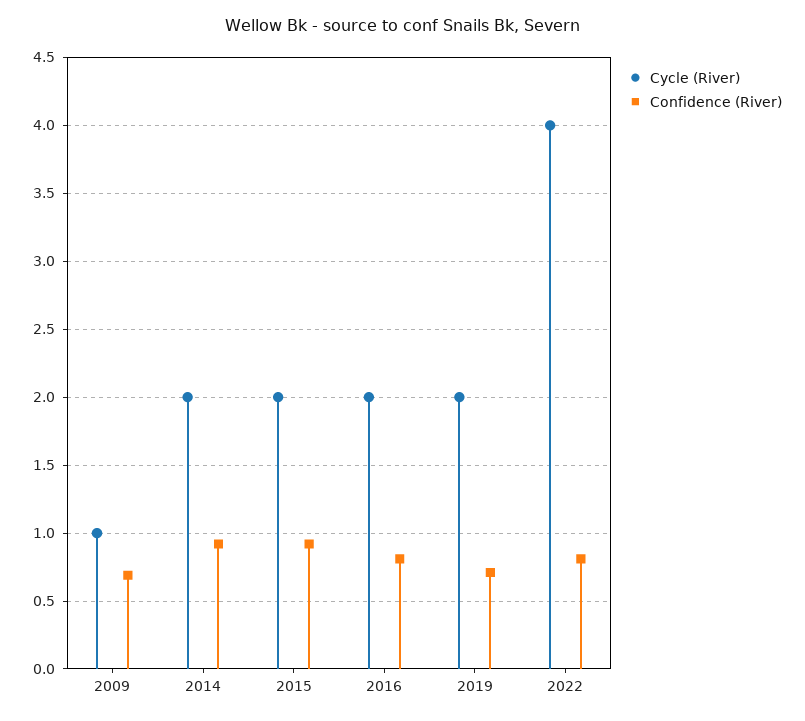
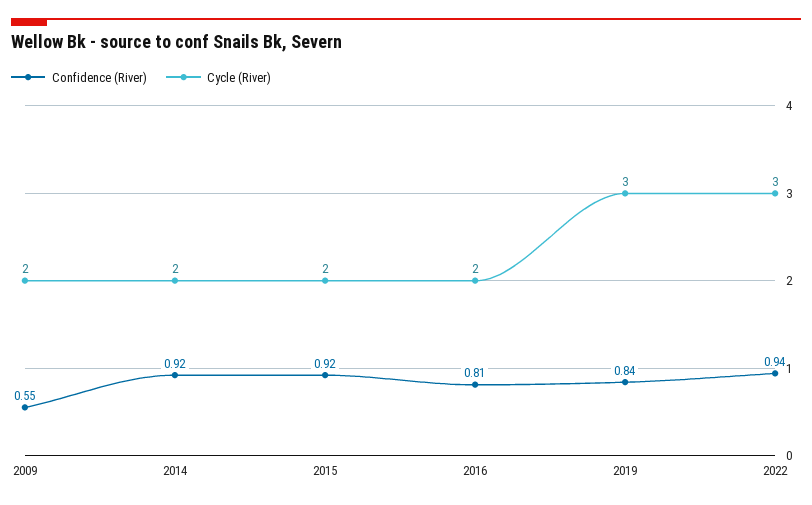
  {
    "Cycle (River)": {
-     "2009": 1,
+     "2009": 2,
      "2014": 2,
      "2015": 2,
      "2016": 2,
-     "2019": 2,
+     "2019": 3,
-     "2022": 4
+     "2022": 3
    },
    "Confidence (River)": {
-     "2009": 0.7,
+     "2009": 0.55,
      "2014": 0.92,
      "2015": 0.92,
      "2016": 0.81,
-     "2019": 0.7,
+     "2019": 0.84,
-     "2022": 0.8
+     "2022": 0.94
    }
  }

